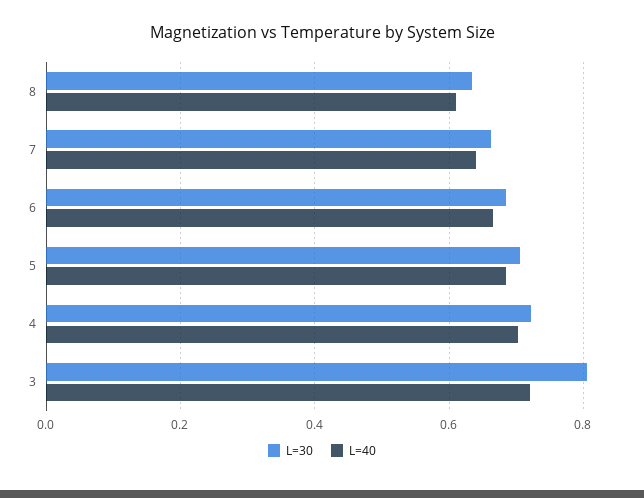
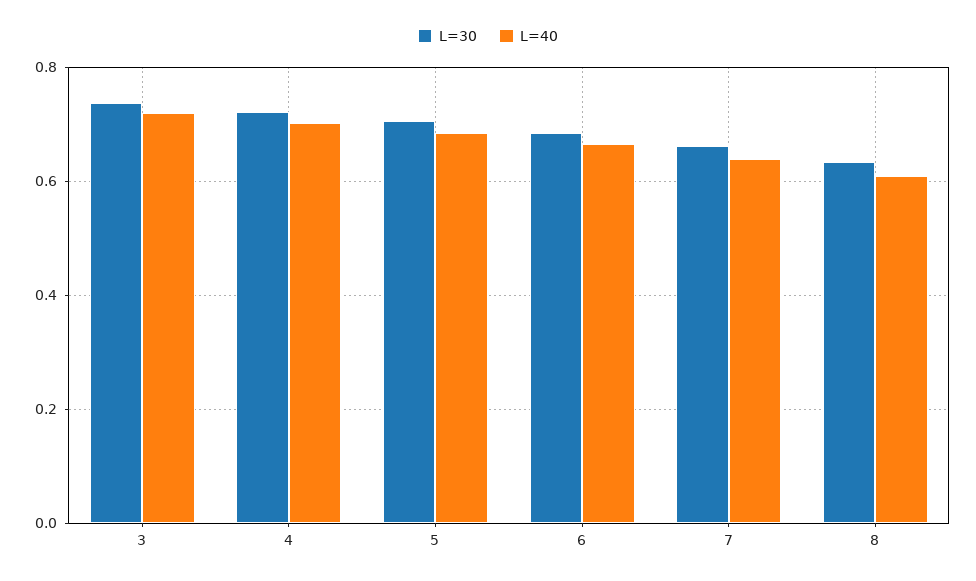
  {
    "L=30": {
      "8": 0.64,
      "7": 0.66,
      "6": 0.68,
      "5": 0.7,
      "4": 0.72,
-     "3": 0.8
+     "3": 0.74
    },
    "L=40": {
      "8": 0.6,
      "7": 0.64,
      "6": 0.66,
      "5": 0.68,
      "4": 0.7,
      "3": 0.72
    }
  }

